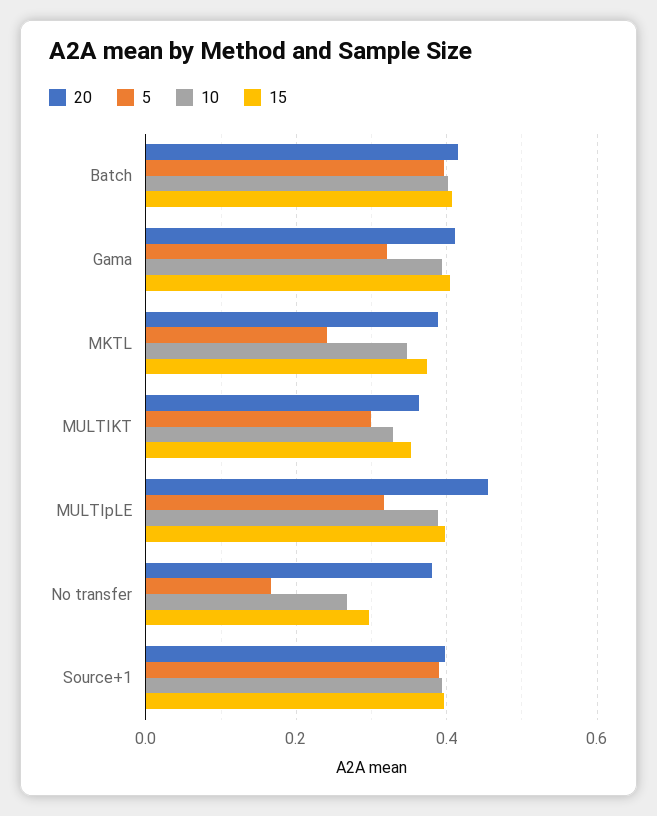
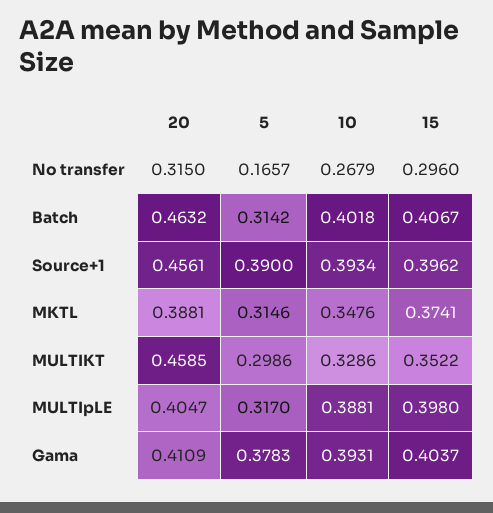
  {
    "20": {
-     "Batch": 0.42,
+     "Batch": 0.4632,
      "Gama": 0.4109,
      "MKTL": 0.3881,
-     "MULTIKT": 0.36,
+     "MULTIKT": 0.4585,
-     "MULTIpLE": 0.46,
+     "MULTIpLE": 0.4047,
-     "No transfer": 0.38,
+     "No transfer": 0.315,
-     "Source+1": 0.4
+     "Source+1": 0.4561
    },
    "5": {
-     "Batch": 0.4,
+     "Batch": 0.3142,
-     "Gama": 0.32,
+     "Gama": 0.3783,
-     "MKTL": 0.24,
+     "MKTL": 0.3146,
      "MULTIKT": 0.2986,
      "MULTIpLE": 0.317,
      "No transfer": 0.1657,
      "Source+1": 0.39
    },
    "10": {
      "Batch": 0.4018,
      "Gama": 0.3931,
      "MKTL": 0.3476,
      "MULTIKT": 0.3286,
      "MULTIpLE": 0.3881,
      "No transfer": 0.2679,
      "Source+1": 0.3934
    },
    "15": {
      "Batch": 0.4067,
      "Gama": 0.4037,
      "MKTL": 0.3741,
      "MULTIKT": 0.3522,
      "MULTIpLE": 0.398,
      "No transfer": 0.296,
      "Source+1": 0.3962
    }
  }

